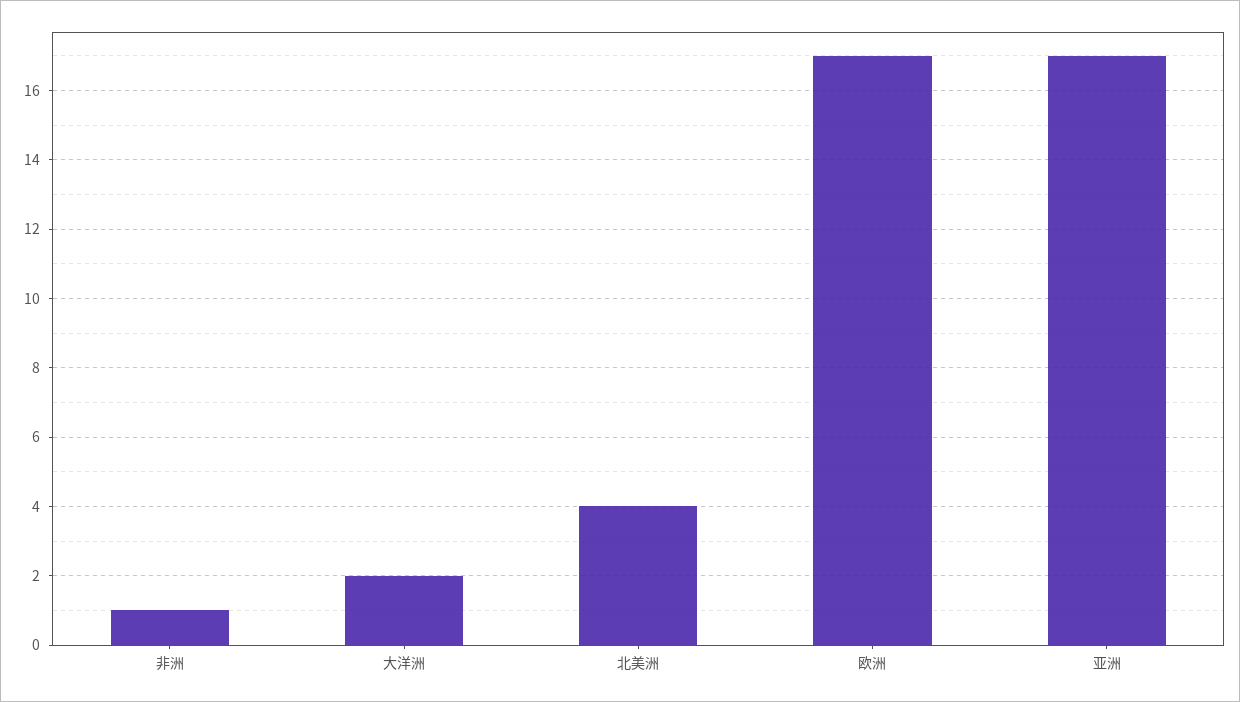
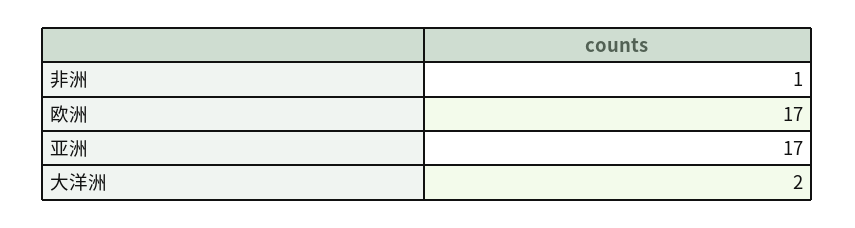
  {
    "非洲": 1,
    "大洋洲": 2,
-   "北美洲": 4,
    "欧洲": 17,
    "亚洲": 17
  }

